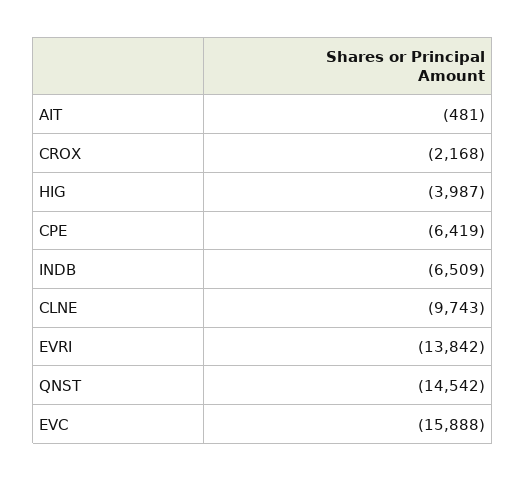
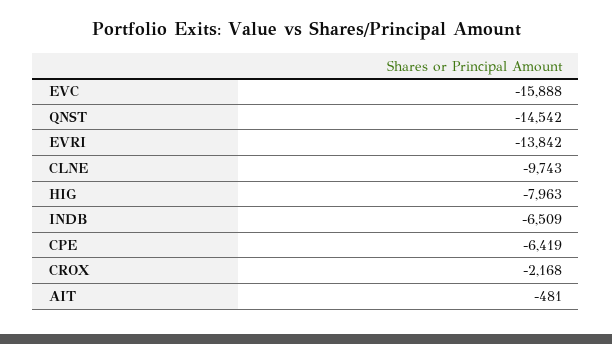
  {
    "AIT": -481,
    "CROX": -2168,
-   "HIG": -3987,
+   "HIG": -7963,
    "CPE": -6419,
    "INDB": -6509,
    "CLNE": -9743,
    "EVRI": -13842,
    "QNST": -14542,
    "EVC": -15888
  }

